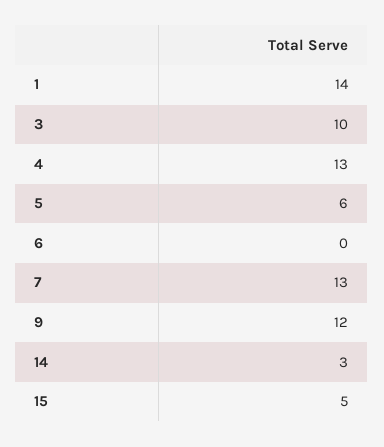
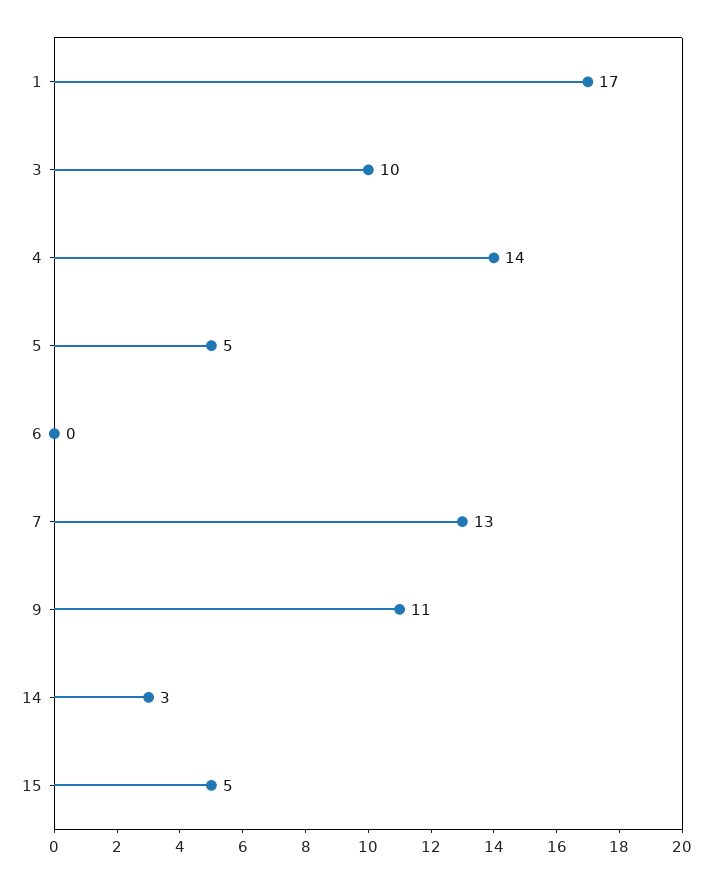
  {
-   "1": 14,
+   "1": 17,
    "3": 10,
-   "4": 13,
+   "4": 14,
-   "5": 6,
+   "5": 5,
    "6": 0,
    "7": 13,
-   "9": 12,
+   "9": 11,
    "14": 3,
    "15": 5
  }

